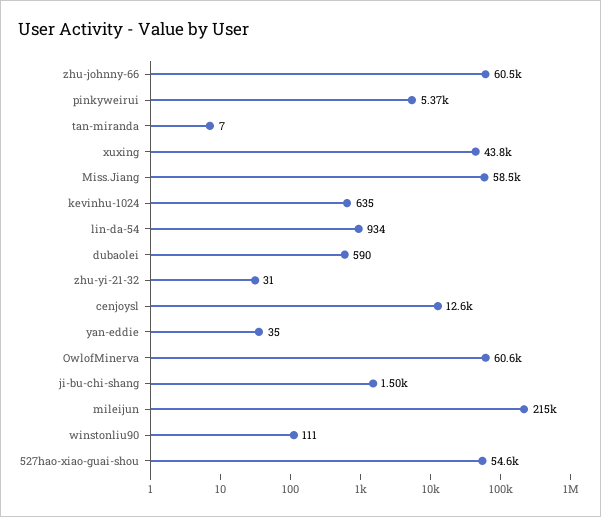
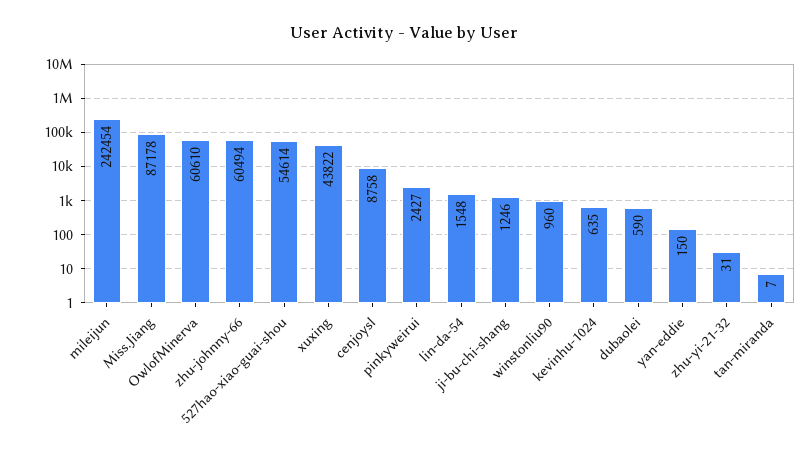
  {
    "zhu-johnny-66": 60494,
-   "pinkyweirui": 5370,
+   "pinkyweirui": 2427,
    "tan-miranda": 7,
    "xuxing": 43822,
-   "Miss.Jiang": 58500,
+   "Miss.Jiang": 87178,
    "kevinhu-1024": 635,
-   "lin-da-54": 934,
+   "lin-da-54": 1548,
    "dubaolei": 590,
    "zhu-yi-21-32": 31,
-   "cenjoysl": 12600,
+   "cenjoysl": 8758,
-   "yan-eddie": 35,
+   "yan-eddie": 150,
    "OwlofMinerva": 60610,
-   "ji-bu-chi-shang": 1500,
+   "ji-bu-chi-shang": 1246,
-   "mileijun": 215000,
+   "mileijun": 242454,
-   "winstonliu90": 111,
+   "winstonliu90": 960,
    "527hao-xiao-guai-shou": 54614
  }

